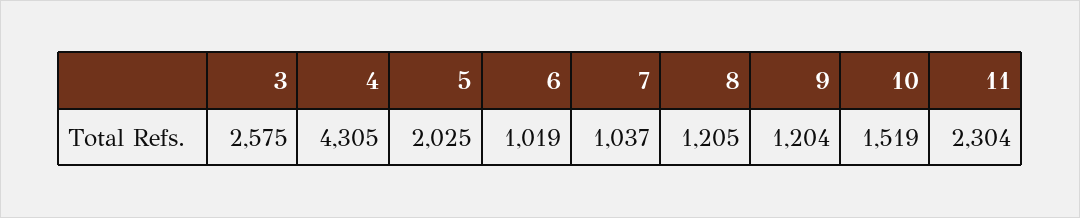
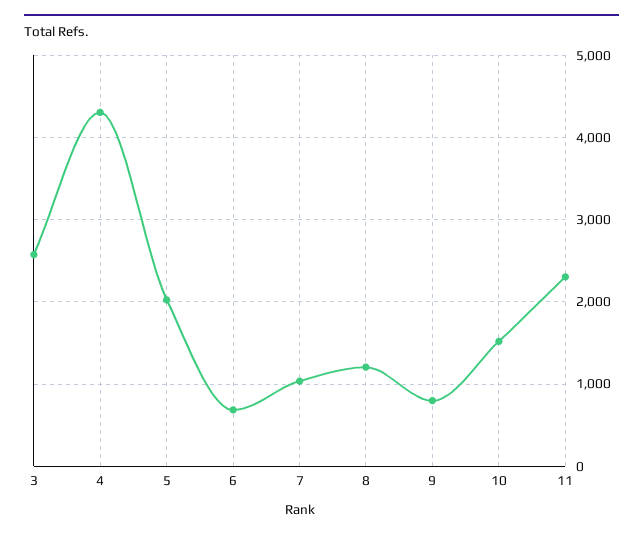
  {
    "3": 2575,
    "4": 4305,
    "5": 2025,
-   "6": 1019,
+   "6": 700,
    "7": 1037,
    "8": 1205,
-   "9": 1204,
+   "9": 800,
    "10": 1519,
    "11": 2304
  }

